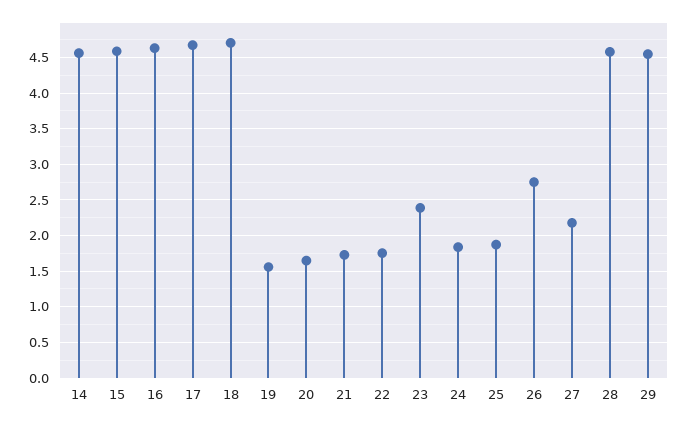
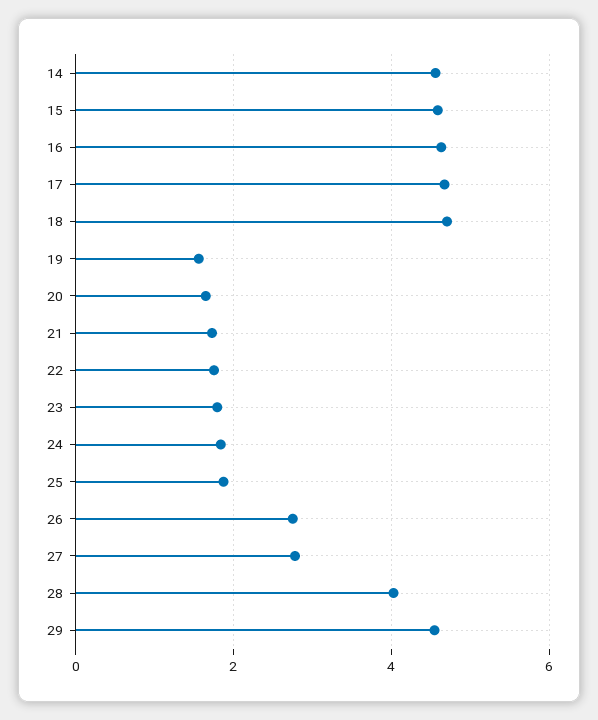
  {
    "14": 4.6,
    "15": 4.6,
    "16": 4.6,
    "17": 4.7,
    "18": 4.7,
    "19": 1.6,
    "20": 1.6,
    "21": 1.7,
    "22": 1.8,
-   "23": 2.4,
+   "23": 1.8,
    "24": 1.8,
    "25": 1.9,
    "26": 2.8,
-   "27": 2.2,
+   "27": 2.8,
-   "28": 4.6,
+   "28": 4,
    "29": 4.5
  }

